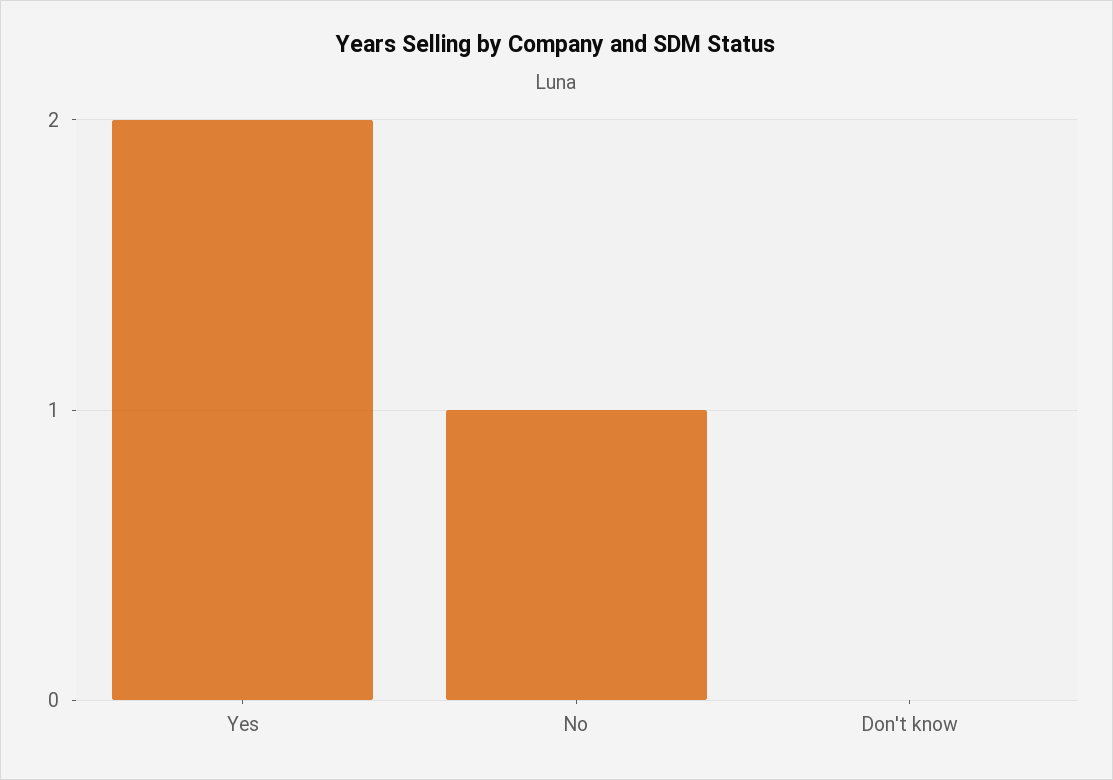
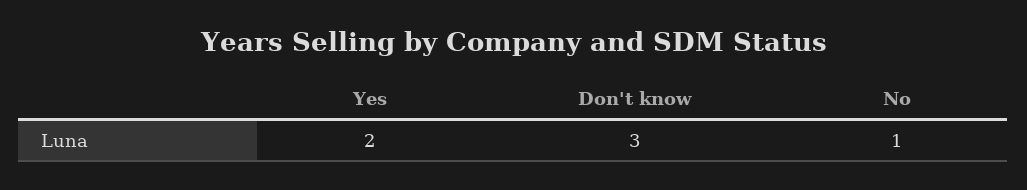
  {
    "Yes": 2,
    "No": 1,
-   "Don't know": 0
+   "Don't know": 3
  }

